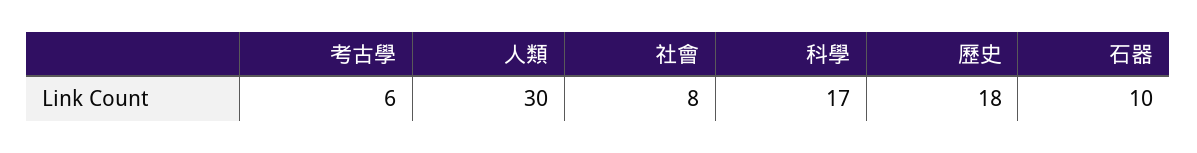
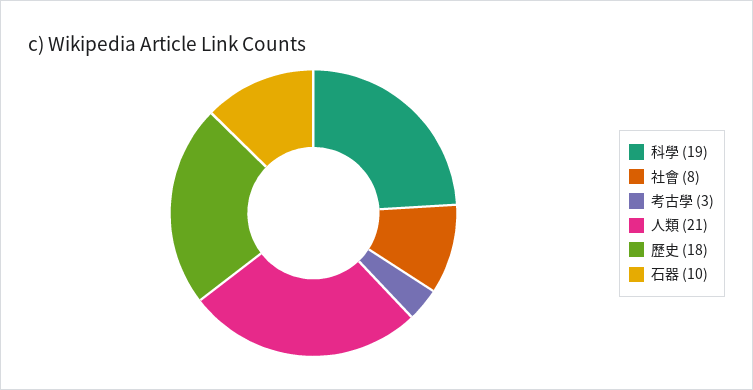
  {
-   "考古學": 6,
+   "考古學": 3,
-   "人類": 30,
+   "人類": 21,
    "社會": 8,
-   "科學": 17,
+   "科學": 19,
    "歷史": 18,
    "石器": 10
  }

